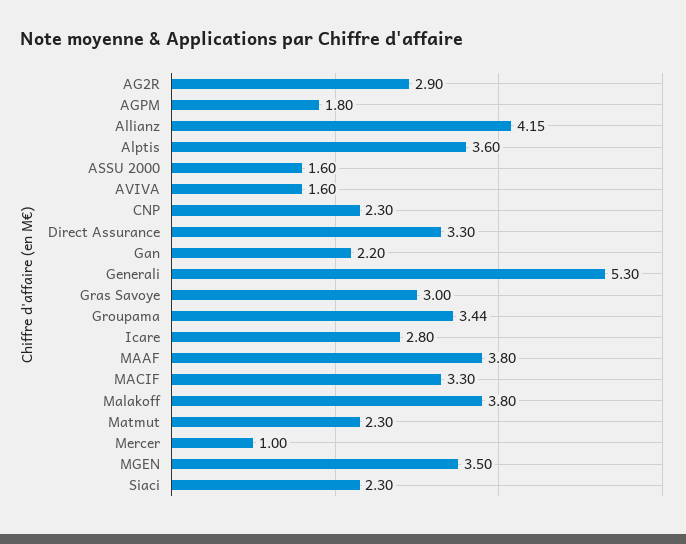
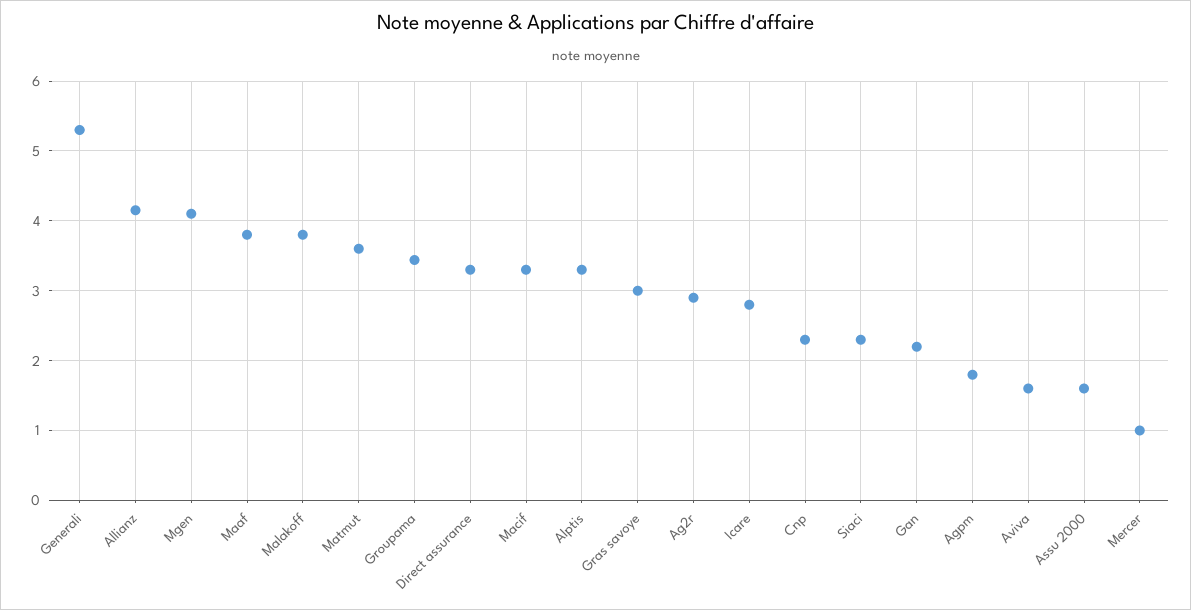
  {
    "AG2R": 2.9,
    "AGPM": 1.8,
    "Allianz": 4.15,
-   "Alptis": 3.6,
+   "Alptis": 3.3,
    "ASSU 2000": 1.6,
    "AVIVA": 1.6,
    "CNP": 2.3,
    "Direct Assurance": 3.3,
    "Gan": 2.2,
    "Generali": 5.3,
    "Gras Savoye": 3,
    "Groupama": 3.44,
    "Icare": 2.8,
    "MAAF": 3.8,
    "MACIF": 3.3,
    "Malakoff": 3.8,
-   "Matmut": 2.3,
+   "Matmut": 3.6,
    "Mercer": 1,
-   "MGEN": 3.5,
+   "MGEN": 4.1,
    "Siaci": 2.3
  }

